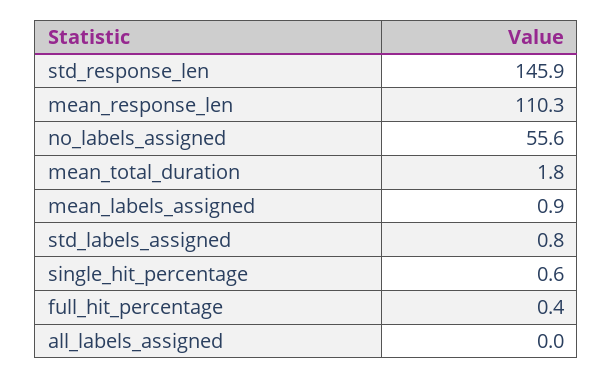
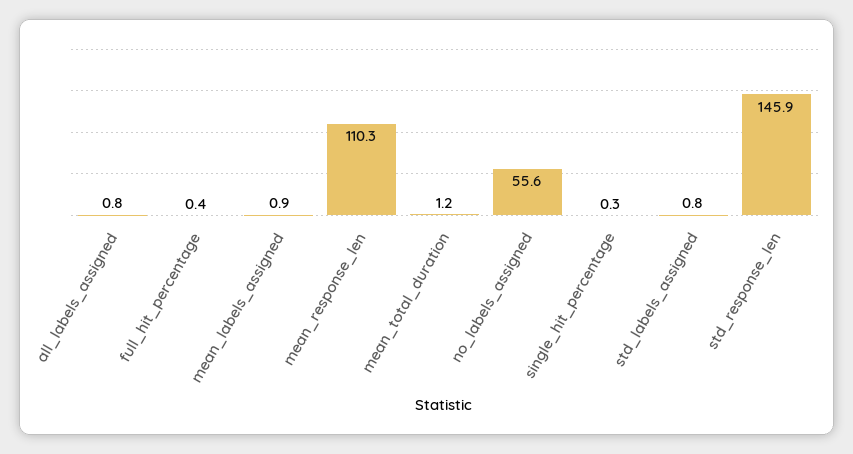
  {
    "std_response_len": 145.9,
    "mean_response_len": 110.3,
    "no_labels_assigned": 55.6,
-   "mean_total_duration": 1.8,
+   "mean_total_duration": 1.2,
    "mean_labels_assigned": 0.9,
    "std_labels_assigned": 0.8,
-   "single_hit_percentage": 0.6,
+   "single_hit_percentage": 0.3,
    "full_hit_percentage": 0.4,
-   "all_labels_assigned": 0
+   "all_labels_assigned": 0.8
  }

